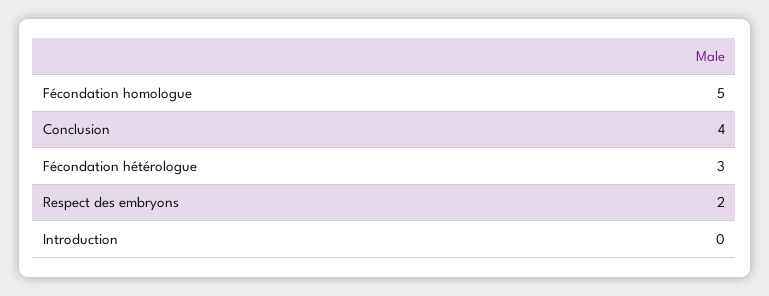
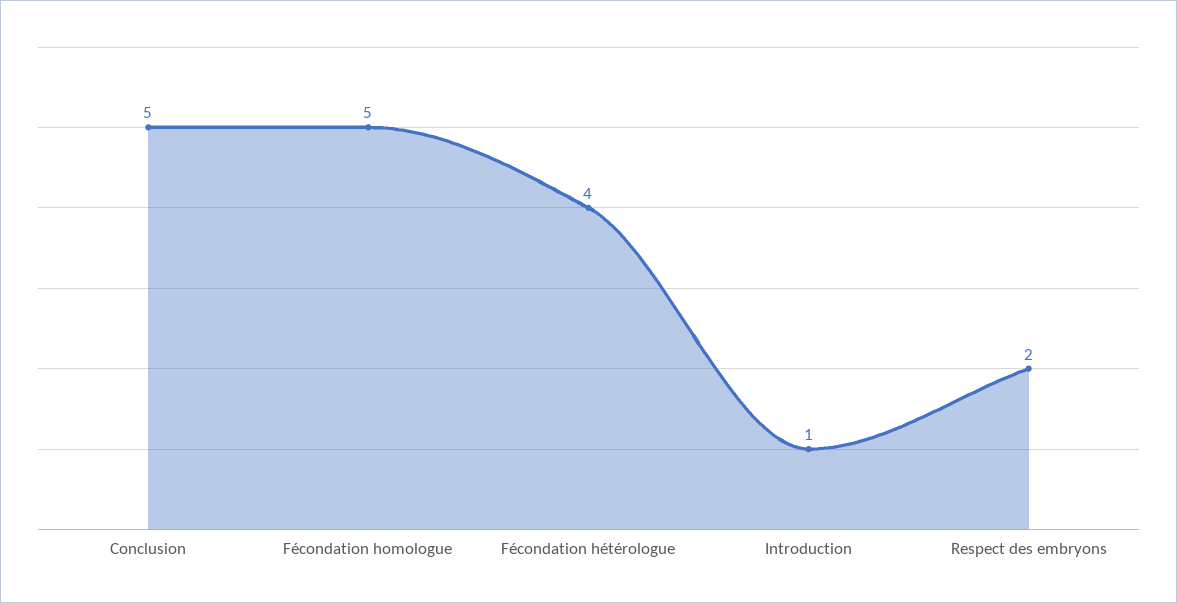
  {
    "Fécondation homologue": 5,
-   "Conclusion": 4,
+   "Conclusion": 5,
-   "Fécondation hétérologue": 3,
+   "Fécondation hétérologue": 4,
    "Respect des embryons": 2,
-   "Introduction": 0
+   "Introduction": 1
  }

